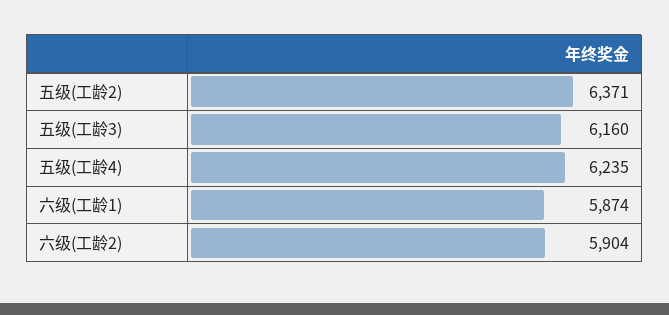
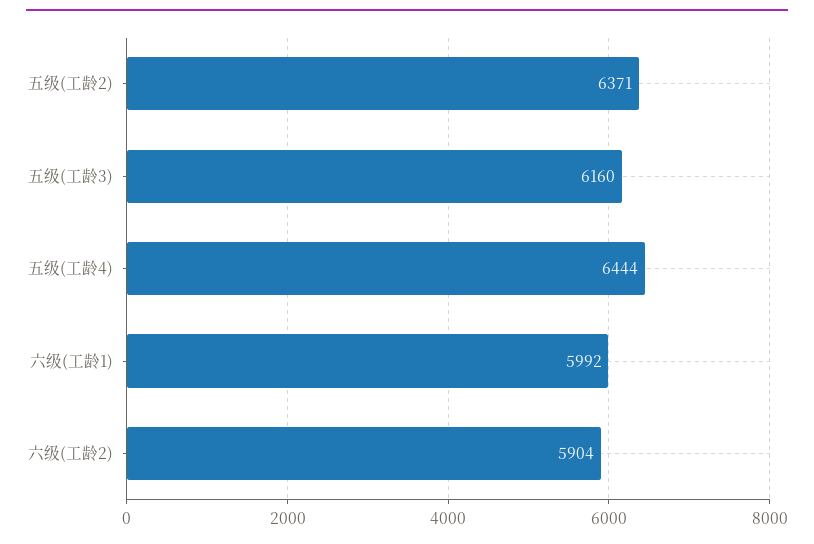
  {
    "五级(工龄2)": 6371,
    "五级(工龄3)": 6160,
-   "五级(工龄4)": 6235,
+   "五级(工龄4)": 6444,
-   "六级(工龄1)": 5874,
+   "六级(工龄1)": 5992,
    "六级(工龄2)": 5904
  }

